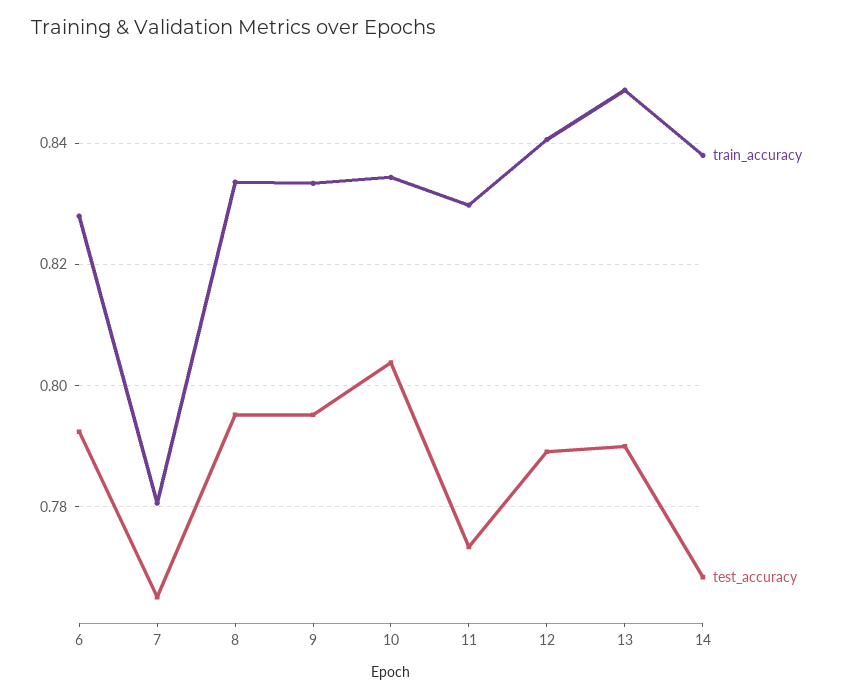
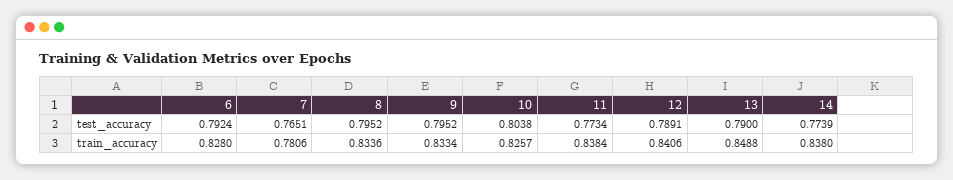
  {
    "train_accuracy": {
      "6": 0.828,
      "7": 0.7806,
      "8": 0.8336,
      "9": 0.8334,
-     "10": 0.834,
+     "10": 0.8257,
-     "11": 0.83,
+     "11": 0.8384,
      "12": 0.8406,
      "13": 0.8488,
      "14": 0.838
    },
    "test_accuracy": {
      "6": 0.7924,
      "7": 0.7651,
      "8": 0.7952,
      "9": 0.7952,
      "10": 0.8038,
      "11": 0.7734,
      "12": 0.7891,
      "13": 0.79,
-     "14": 0.768
+     "14": 0.7739
    }
  }

